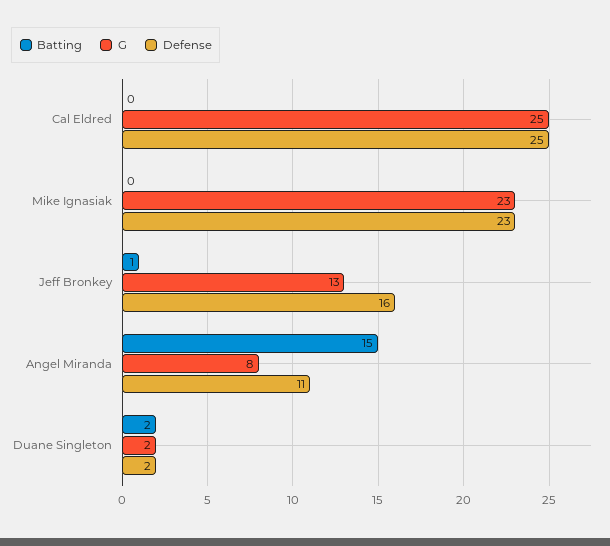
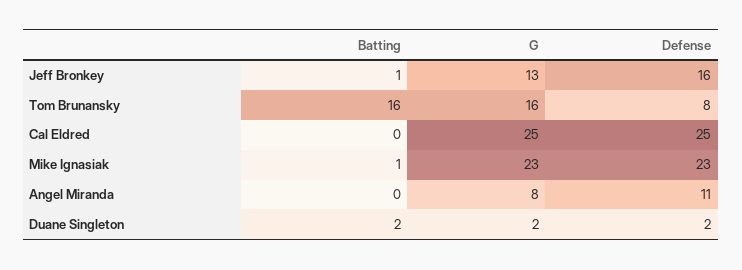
  {
    "Batting": {
      "Cal Eldred": 0,
-     "Mike Ignasiak": 0,
+     "Mike Ignasiak": 1,
      "Jeff Bronkey": 1,
-     "Angel Miranda": 15,
+     "Angel Miranda": 0,
-     "Duane Singleton": 2
+     "Duane Singleton": 2,
+     "Tom Brunansky": 16
    },
    "G": {
      "Cal Eldred": 25,
      "Mike Ignasiak": 23,
      "Jeff Bronkey": 13,
      "Angel Miranda": 8,
-     "Duane Singleton": 2
+     "Duane Singleton": 2,
+     "Tom Brunansky": 16
    },
    "Defense": {
      "Cal Eldred": 25,
      "Mike Ignasiak": 23,
      "Jeff Bronkey": 16,
      "Angel Miranda": 11,
-     "Duane Singleton": 2
+     "Duane Singleton": 2,
+     "Tom Brunansky": 8
    }
  }

